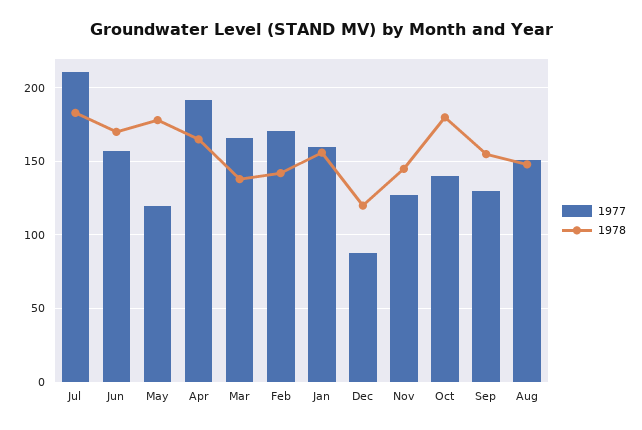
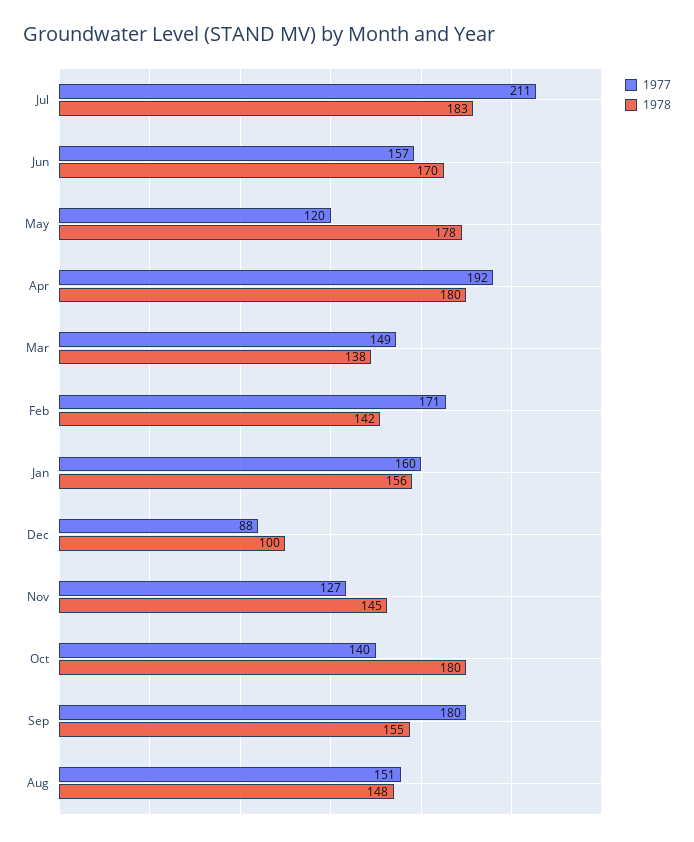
  {
    "1977": {
      "Jul": 211,
      "Jun": 157,
      "May": 120,
      "Apr": 192,
-     "Mar": 165,
+     "Mar": 149,
      "Feb": 171,
      "Jan": 160,
      "Dec": 88,
      "Nov": 127,
      "Oct": 140,
-     "Sep": 130,
+     "Sep": 180,
      "Aug": 151
    },
    "1978": {
      "Jul": 183,
      "Jun": 170,
      "May": 178,
-     "Apr": 165,
+     "Apr": 180,
      "Mar": 138,
      "Feb": 142,
      "Jan": 156,
-     "Dec": 120,
+     "Dec": 100,
      "Nov": 145,
      "Oct": 180,
      "Sep": 155,
      "Aug": 148
    }
  }

